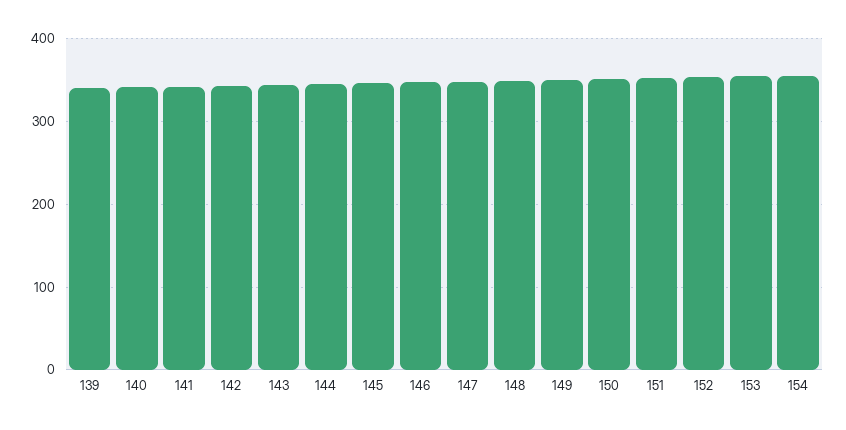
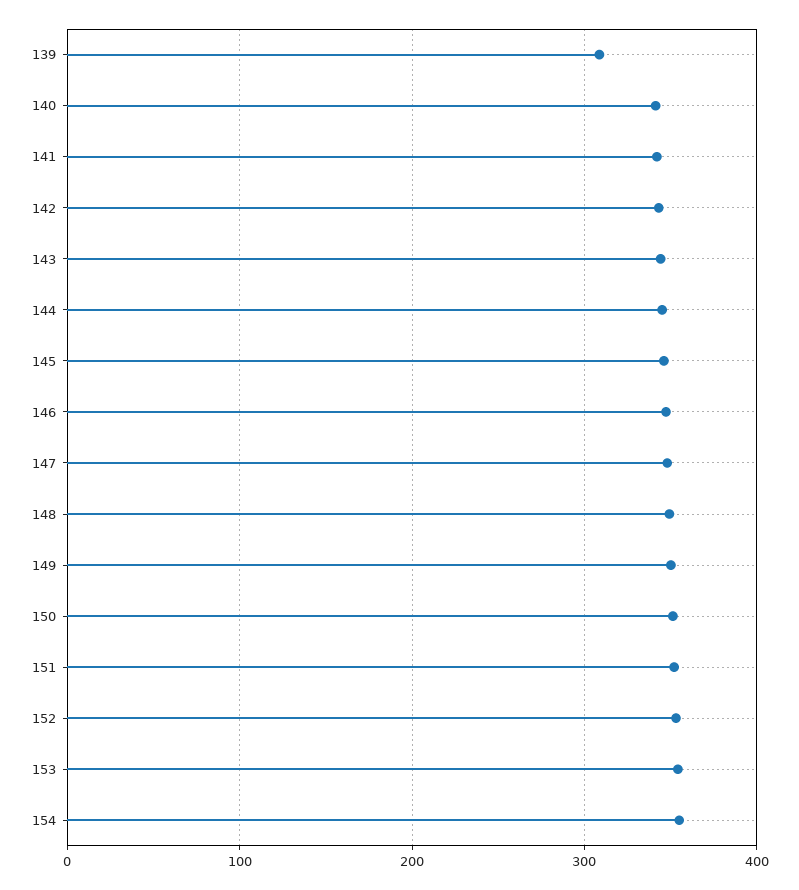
  {
-   "139": 340,
+   "139": 310,
    "140": 340,
    "141": 340,
    "142": 340,
    "143": 340,
    "144": 350,
    "145": 350,
    "146": 350,
    "147": 350,
    "148": 350,
    "149": 350,
    "150": 350,
    "151": 350,
    "152": 350,
    "153": 350,
    "154": 360
  }

